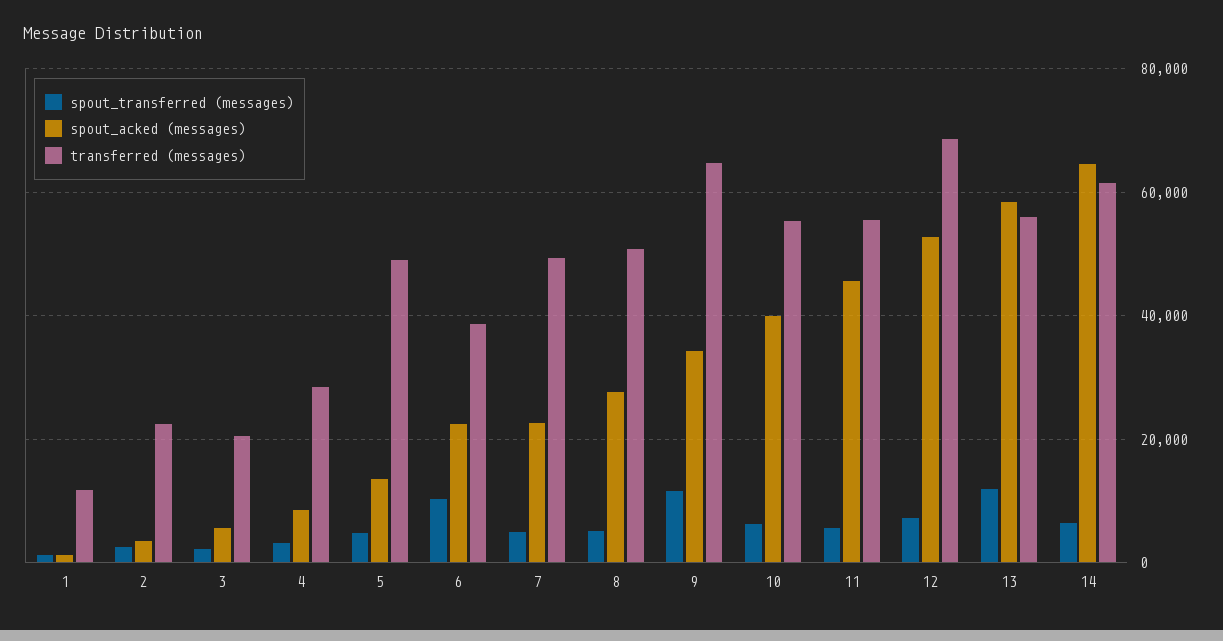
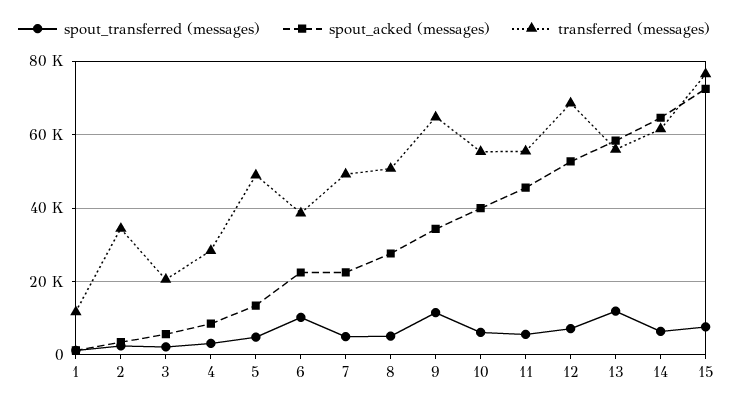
  {
    "spout_transferred (messages)": {
      "1": 2000,
      "2": 2000,
      "3": 2000,
      "4": 4000,
      "5": 4000,
      "6": 10000,
      "7": 4000,
      "8": 6000,
      "9": 12000,
      "10": 6000,
      "11": 6000,
      "12": 8000,
      "13": 12000,
-     "14": 6000
+     "14": 6000,
+     "15": 8000
    },
    "spout_acked (messages)": {
      "1": 2000,
      "2": 4000,
      "3": 6000,
      "4": 8000,
      "5": 14000,
      "6": 22000,
      "7": 22000,
      "8": 28000,
      "9": 34000,
      "10": 40000,
      "11": 46000,
      "12": 52000,
      "13": 58000,
-     "14": 64000
+     "14": 64000,
+     "15": 72000
    },
    "transferred (messages)": {
      "1": 12000,
-     "2": 22000,
+     "2": 34000,
      "3": 20000,
      "4": 28000,
      "5": 48000,
      "6": 38000,
      "7": 50000,
      "8": 50000,
      "9": 64000,
      "10": 56000,
      "11": 56000,
      "12": 68000,
      "13": 56000,
-     "14": 62000
+     "14": 62000,
+     "15": 76000
    }
  }

